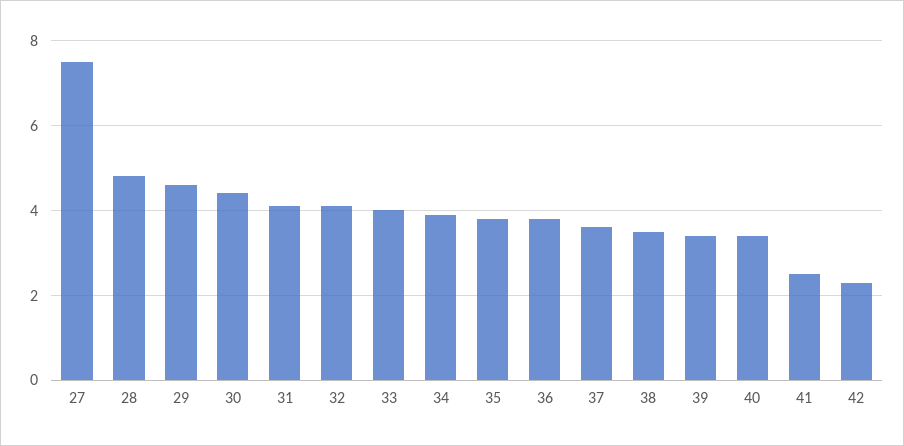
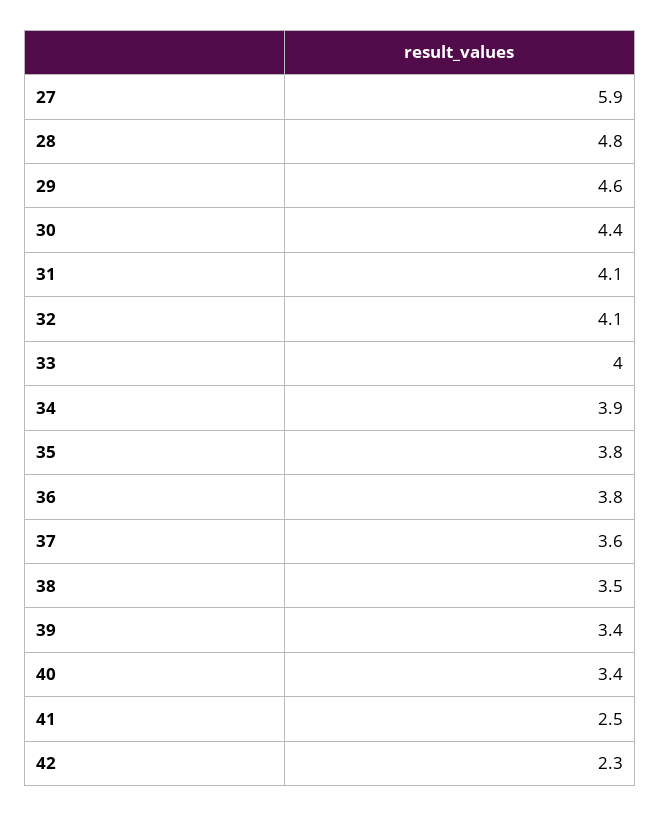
  {
-   "27": 7.5,
+   "27": 5.9,
    "28": 4.8,
    "29": 4.6,
    "30": 4.4,
    "31": 4.1,
    "32": 4.1,
    "33": 4,
    "34": 3.9,
    "35": 3.8,
    "36": 3.8,
    "37": 3.6,
    "38": 3.5,
    "39": 3.4,
    "40": 3.4,
    "41": 2.5,
    "42": 2.3
  }

